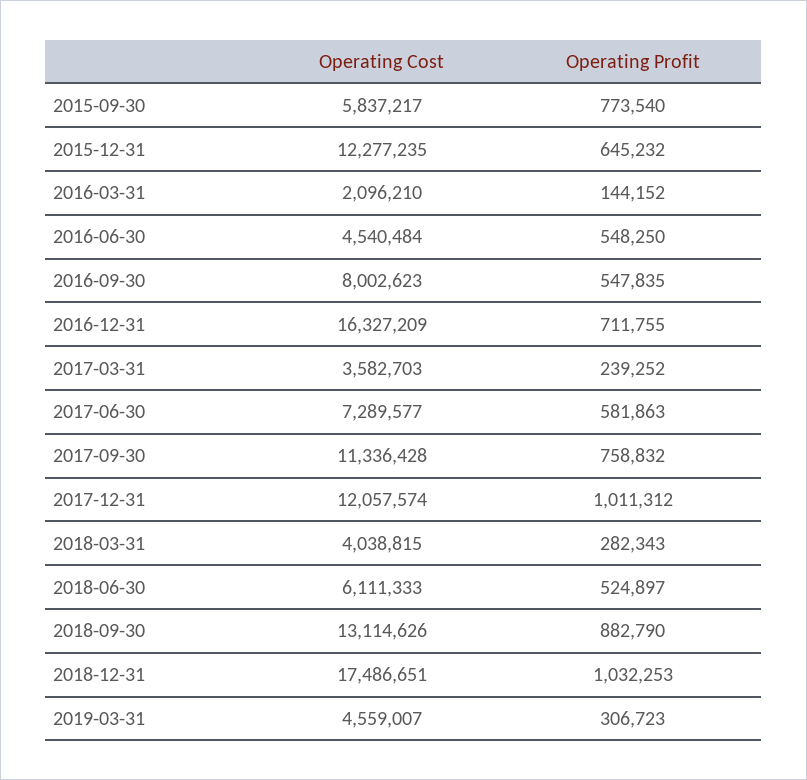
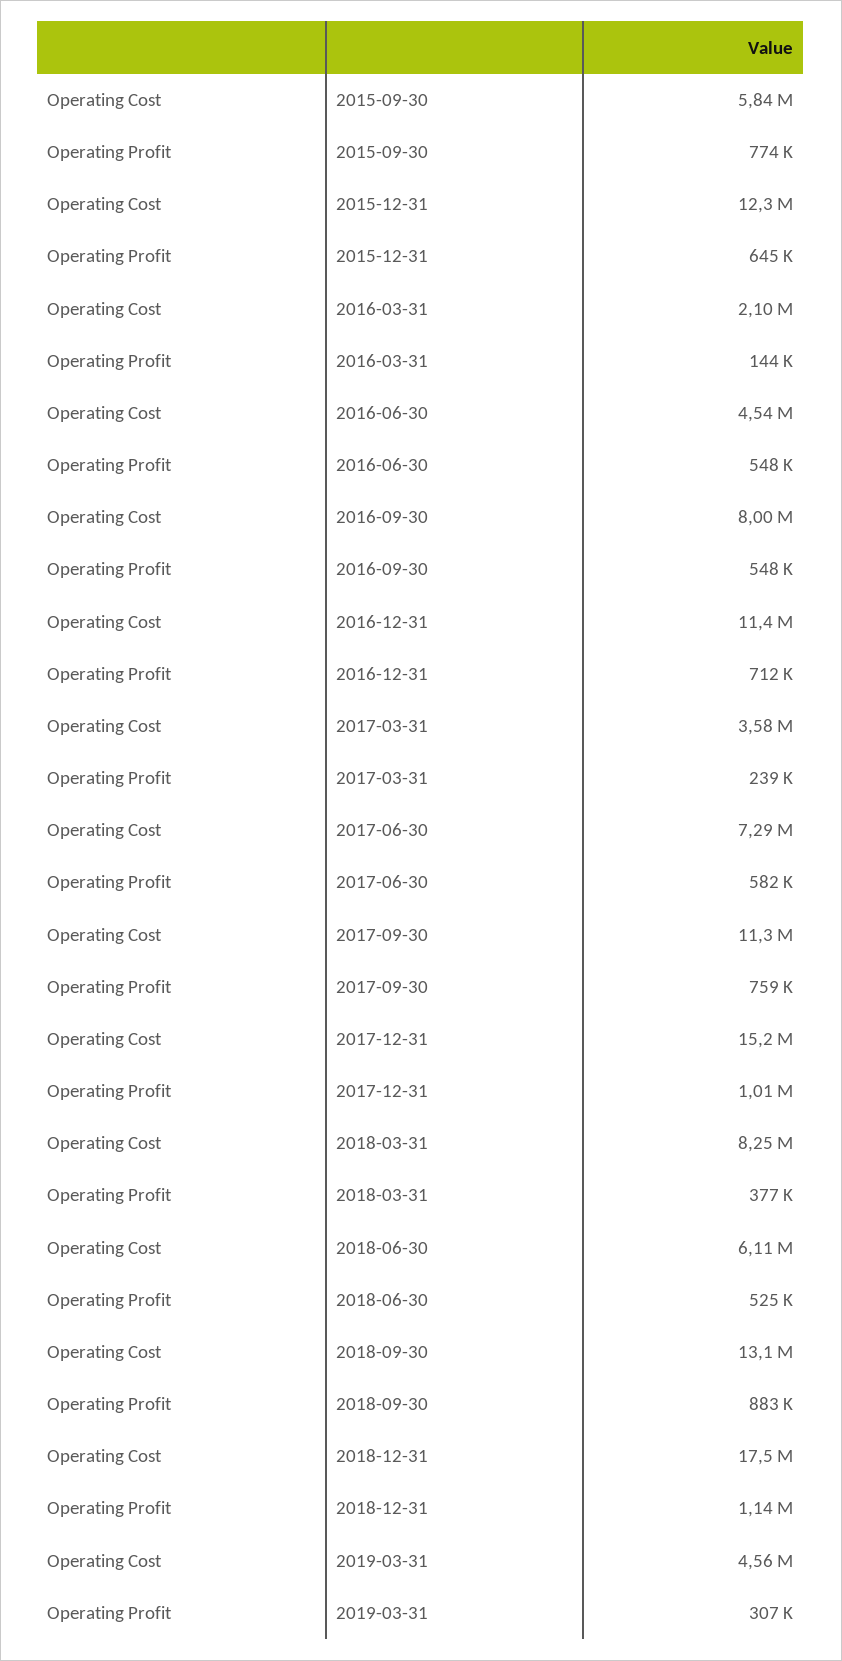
  {
    "Operating Cost": {
      "2015-09-30": 5837217,
      "2015-12-31": 12277235,
      "2016-03-31": 2096210,
      "2016-06-30": 4540484,
      "2016-09-30": 8002623,
-     "2016-12-31": 16327209,
+     "2016-12-31": 11400000,
      "2017-03-31": 3582703,
      "2017-06-30": 7289577,
      "2017-09-30": 11336428,
-     "2017-12-31": 12057574,
+     "2017-12-31": 15200000,
-     "2018-03-31": 4038815,
+     "2018-03-31": 8250000,
      "2018-06-30": 6111333,
      "2018-09-30": 13114626,
      "2018-12-31": 17486651,
      "2019-03-31": 4559007
    },
    "Operating Profit": {
      "2015-09-30": 773540,
      "2015-12-31": 645232,
      "2016-03-31": 144152,
      "2016-06-30": 548250,
      "2016-09-30": 547835,
      "2016-12-31": 711755,
      "2017-03-31": 239252,
      "2017-06-30": 581863,
      "2017-09-30": 758832,
      "2017-12-31": 1011312,
-     "2018-03-31": 282343,
+     "2018-03-31": 377000,
      "2018-06-30": 524897,
      "2018-09-30": 882790,
-     "2018-12-31": 1032253,
+     "2018-12-31": 1140000,
      "2019-03-31": 306723
    }
  }

